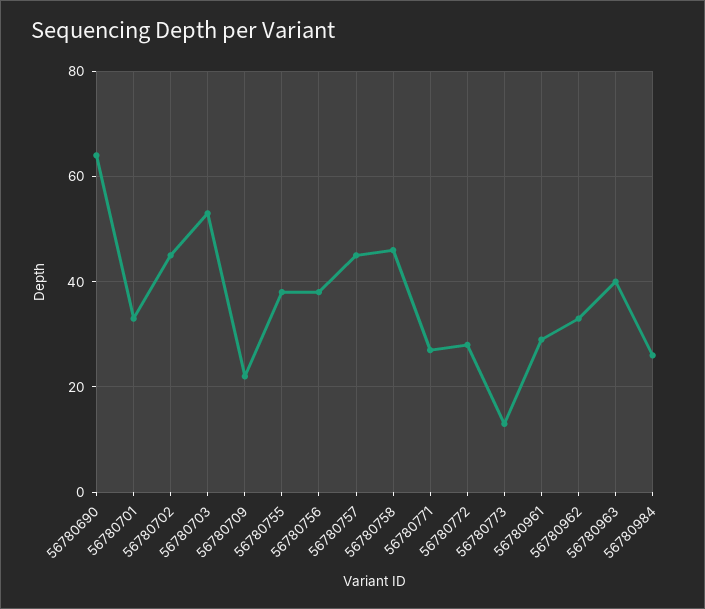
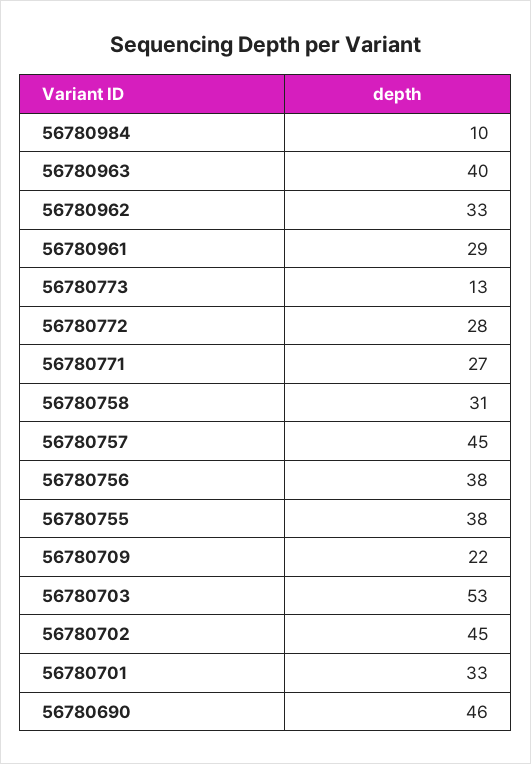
  {
-   "56780690": 65,
+   "56780690": 46,
    "56780701": 33,
    "56780702": 45,
    "56780703": 53,
    "56780709": 22,
    "56780755": 38,
    "56780756": 38,
    "56780757": 45,
-   "56780758": 45,
+   "56780758": 31,
    "56780771": 27,
    "56780772": 28,
    "56780773": 13,
    "56780961": 29,
    "56780962": 33,
    "56780963": 40,
-   "56780984": 25
+   "56780984": 10
  }

